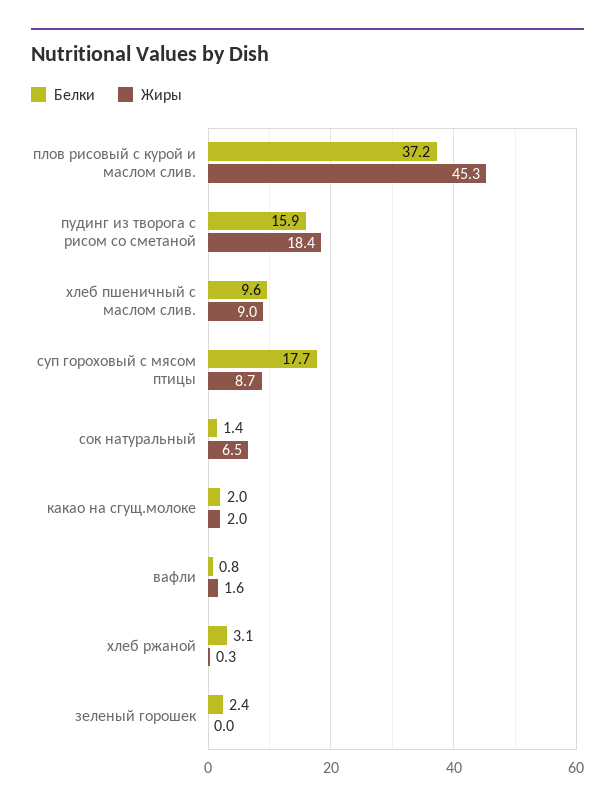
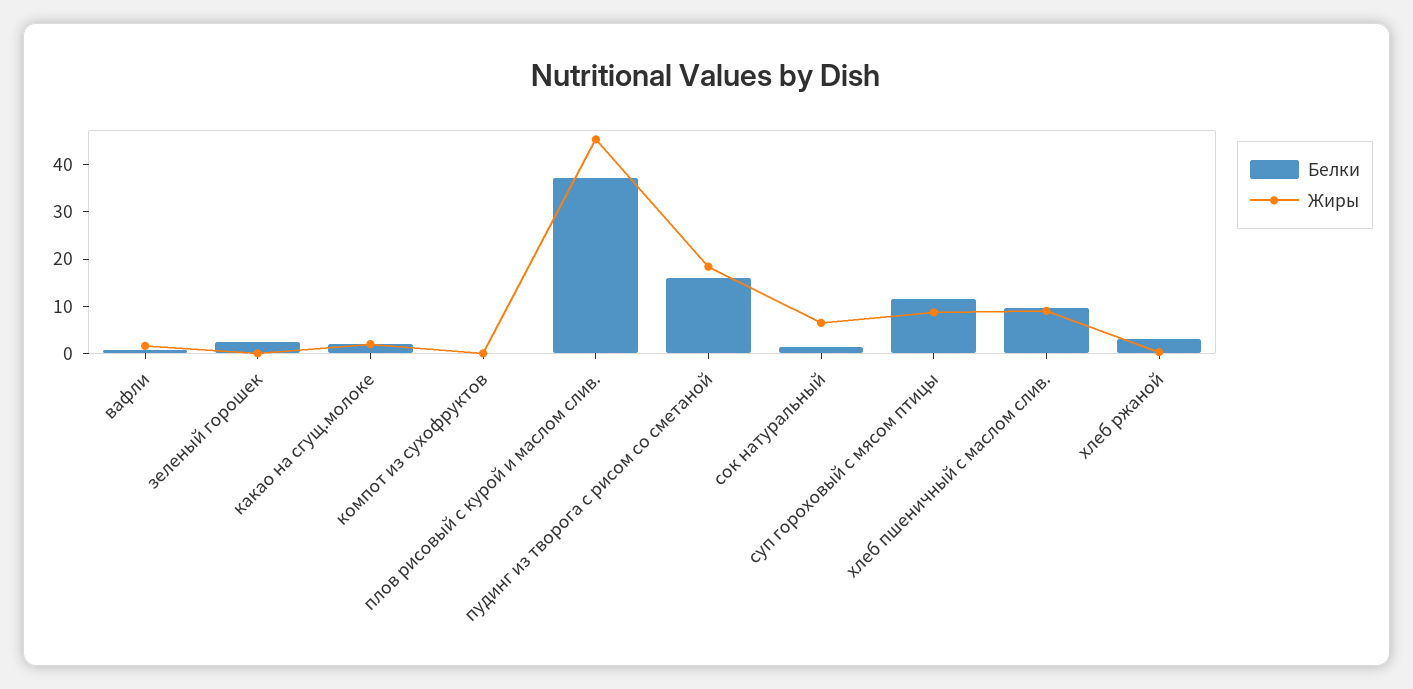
  {
    "Белки": {
      "плов рисовый с курой и маслом слив.": 37.2,
      "пудинг из творога с рисом со сметаной": 15.9,
      "хлеб пшеничный с маслом слив.": 9.6,
-     "суп гороховый с мясом птицы": 17.7,
+     "суп гороховый с мясом птицы": 12,
      "сок натуральный": 1.4,
      "какао на сгущ.молоке": 2,
      "вафли": 0.8,
      "хлеб ржаной": 3.1,
-     "зеленый горошек": 2.4
+     "зеленый горошек": 2.4,
+     "компот из сухофруктов": 0
    },
    "Жиры": {
      "плов рисовый с курой и маслом слив.": 45.3,
      "пудинг из творога с рисом со сметаной": 18.4,
      "хлеб пшеничный с маслом слив.": 9,
      "суп гороховый с мясом птицы": 8.7,
      "сок натуральный": 6.5,
      "какао на сгущ.молоке": 2,
      "вафли": 1.6,
      "хлеб ржаной": 0.3,
-     "зеленый горошек": 0
+     "зеленый горошек": 0,
+     "компот из сухофруктов": 0
    }
  }

